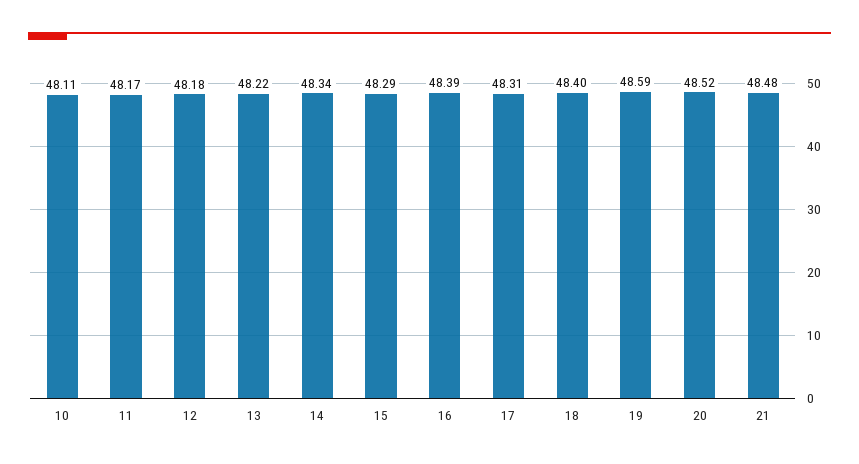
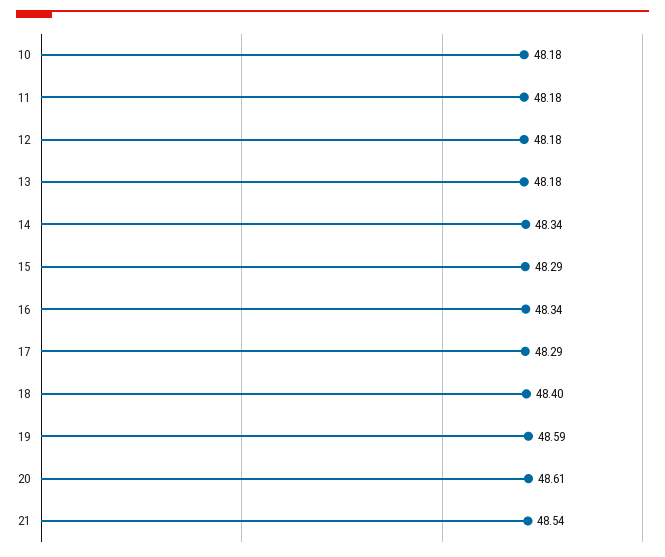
  {
-   "10": 48.11,
+   "10": 48.18,
-   "11": 48.17,
+   "11": 48.18,
    "12": 48.18,
-   "13": 48.22,
+   "13": 48.18,
    "14": 48.34,
    "15": 48.29,
-   "16": 48.39,
+   "16": 48.34,
-   "17": 48.31,
+   "17": 48.29,
    "18": 48.4,
    "19": 48.59,
-   "20": 48.52,
+   "20": 48.61,
-   "21": 48.48
+   "21": 48.54
  }

